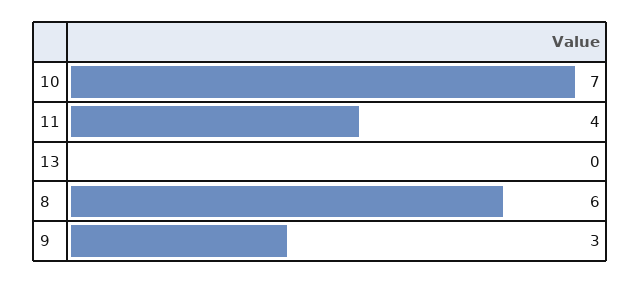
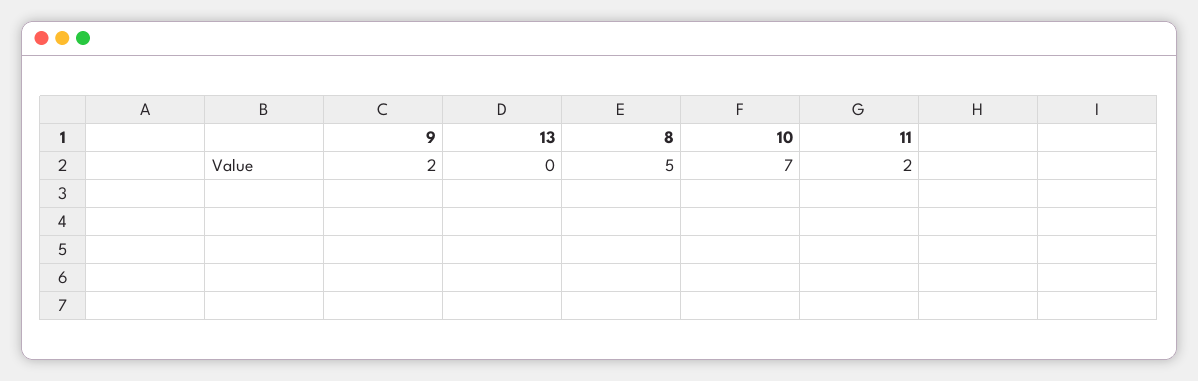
  {
    "10": 7,
-   "11": 4,
+   "11": 2,
    "13": 0,
-   "8": 6,
+   "8": 5,
-   "9": 3
+   "9": 2
  }

